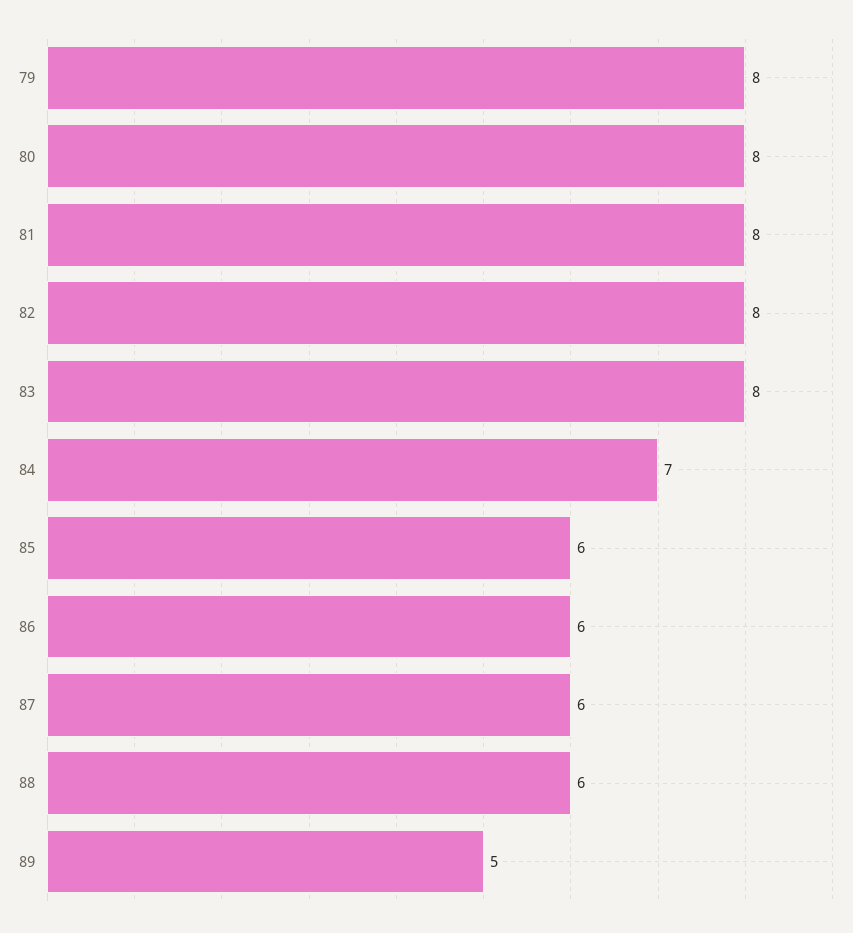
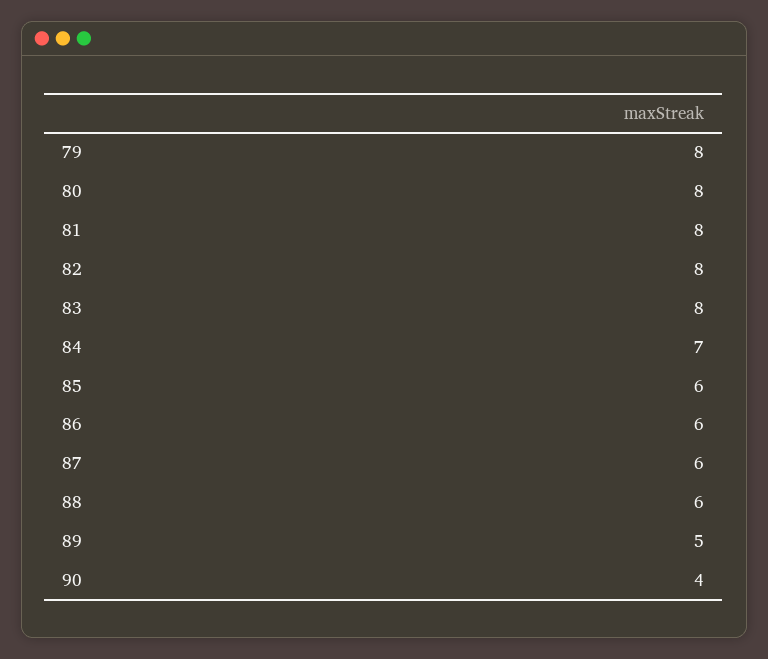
  {
    "79": 8,
    "80": 8,
    "81": 8,
    "82": 8,
    "83": 8,
    "84": 7,
    "85": 6,
    "86": 6,
    "87": 6,
    "88": 6,
-   "89": 5
+   "89": 5,
+   "90": 4
  }

